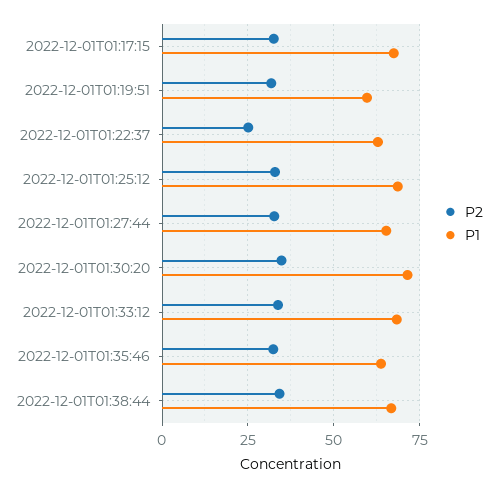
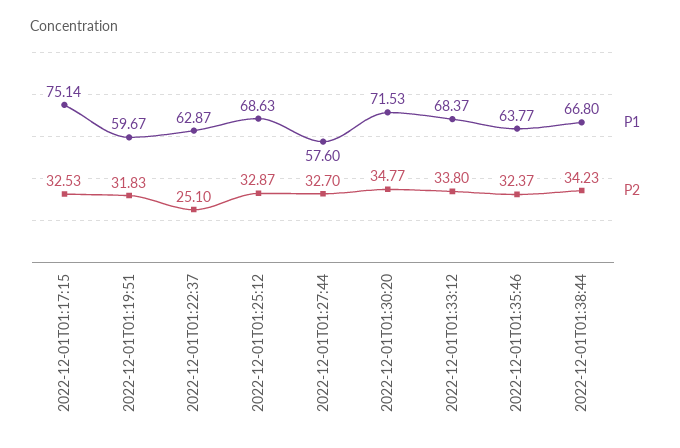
  {
    "P2": {
      "2022-12-01T01:17:15": 32.53,
      "2022-12-01T01:19:51": 31.83,
      "2022-12-01T01:22:37": 25.1,
      "2022-12-01T01:25:12": 32.87,
      "2022-12-01T01:27:44": 32.7,
      "2022-12-01T01:30:20": 34.77,
      "2022-12-01T01:33:12": 33.8,
      "2022-12-01T01:35:46": 32.37,
      "2022-12-01T01:38:44": 34.23
    },
    "P1": {
-     "2022-12-01T01:17:15": 67.5,
+     "2022-12-01T01:17:15": 75.14,
      "2022-12-01T01:19:51": 59.67,
      "2022-12-01T01:22:37": 62.87,
      "2022-12-01T01:25:12": 68.63,
-     "2022-12-01T01:27:44": 65,
+     "2022-12-01T01:27:44": 57.6,
      "2022-12-01T01:30:20": 71.53,
      "2022-12-01T01:33:12": 68.37,
      "2022-12-01T01:35:46": 63.77,
      "2022-12-01T01:38:44": 66.8
    }
  }

